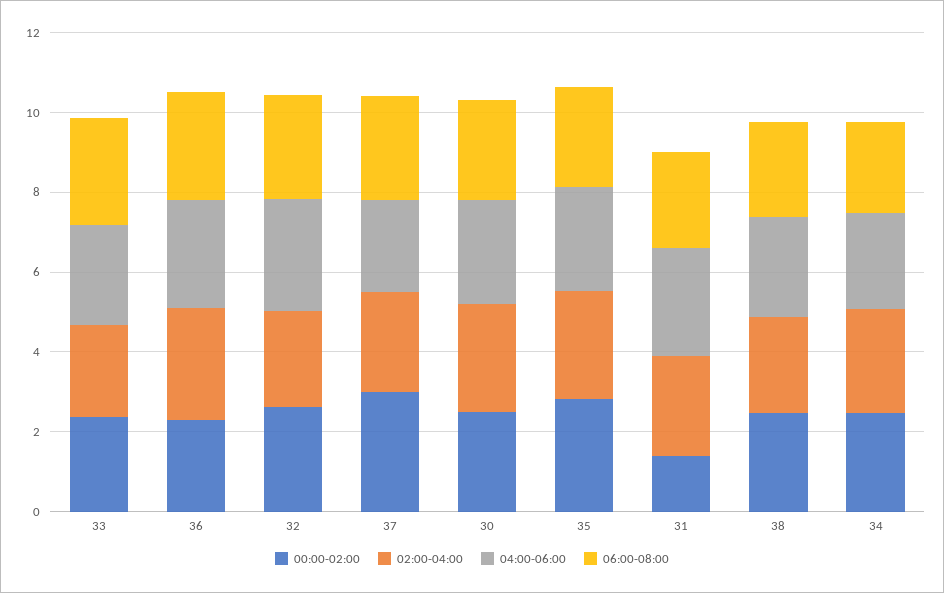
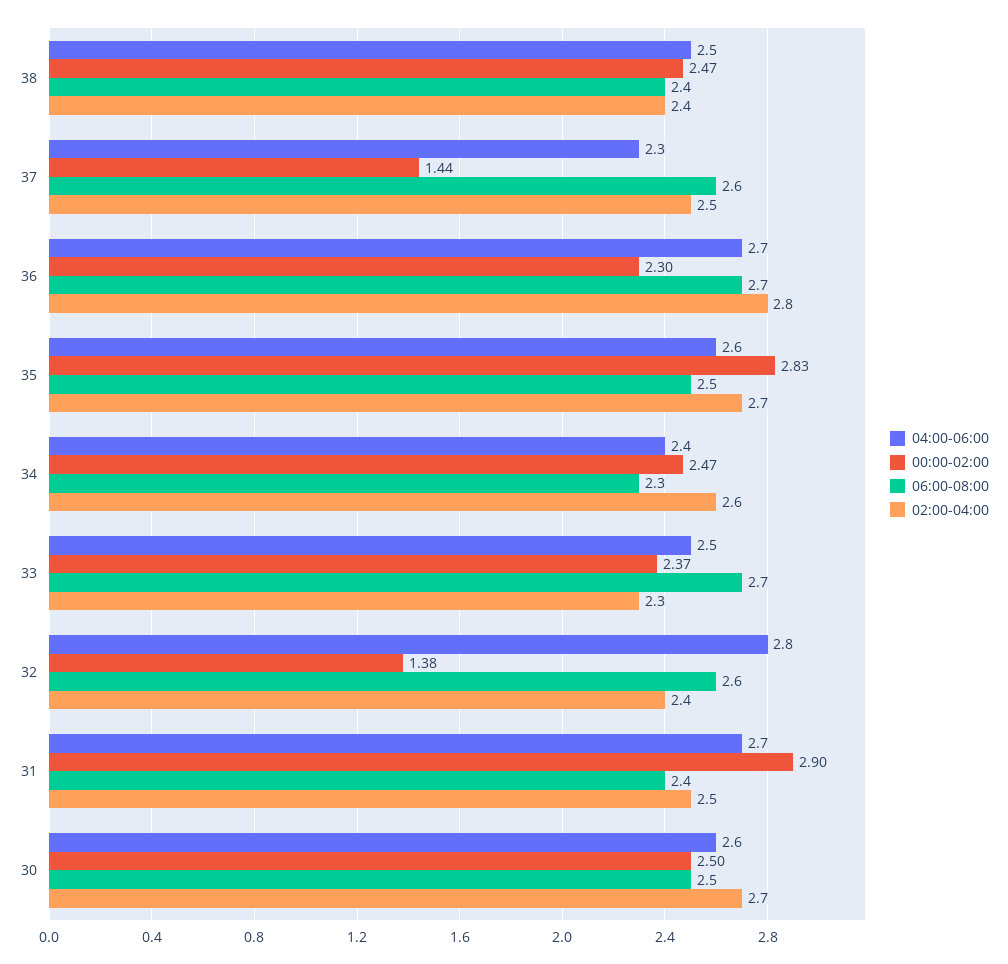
  {
    "00:00-02:00": {
      "33": 2.37,
      "36": 2.3,
-     "32": 2.5,
+     "32": 1.38,
-     "37": 3,
+     "37": 1.44,
      "30": 2.5,
      "35": 2.83,
-     "31": 1.5,
+     "31": 2.9,
      "38": 2.47,
      "34": 2.47
    },
    "02:00-04:00": {
      "33": 2.3,
      "36": 2.8,
      "32": 2.4,
      "37": 2.5,
      "30": 2.7,
      "35": 2.7,
      "31": 2.5,
      "38": 2.4,
      "34": 2.6
    },
    "04:00-06:00": {
      "33": 2.5,
      "36": 2.7,
      "32": 2.8,
      "37": 2.3,
      "30": 2.6,
      "35": 2.6,
      "31": 2.7,
      "38": 2.5,
      "34": 2.4
    },
    "06:00-08:00": {
      "33": 2.7,
      "36": 2.7,
      "32": 2.6,
      "37": 2.6,
      "30": 2.5,
      "35": 2.5,
      "31": 2.4,
      "38": 2.4,
      "34": 2.3
    }
  }

